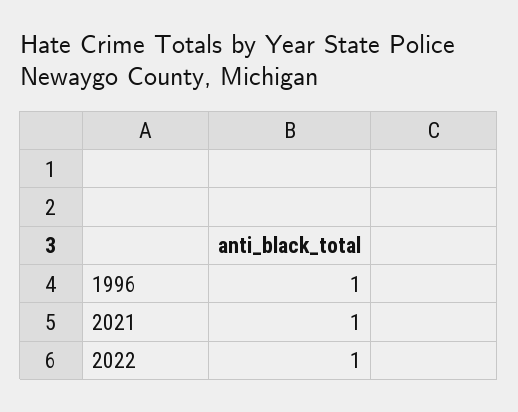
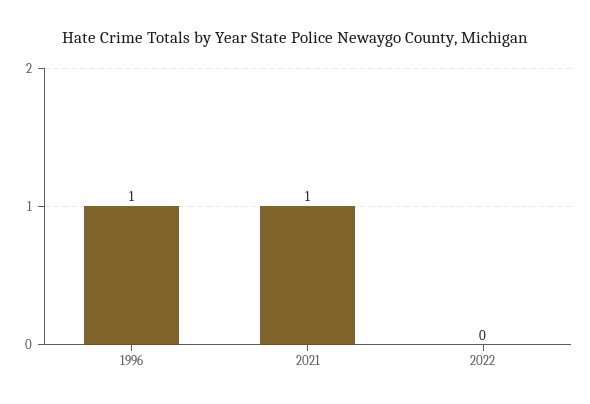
  {
    "1996": 1,
    "2021": 1,
-   "2022": 1
+   "2022": 0
  }

